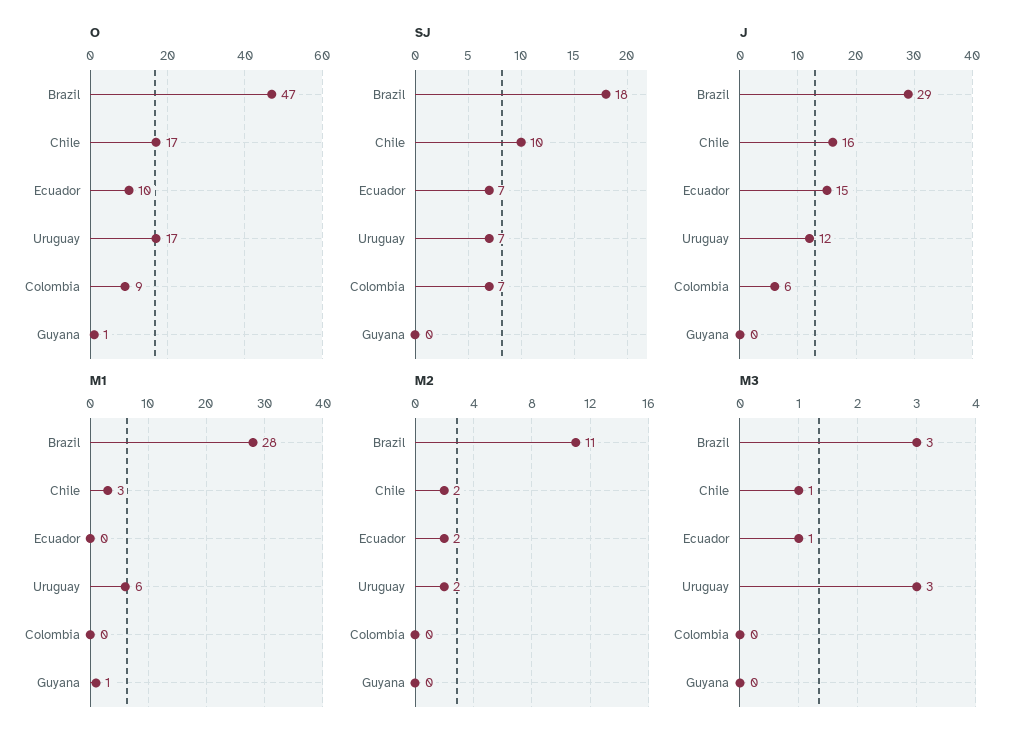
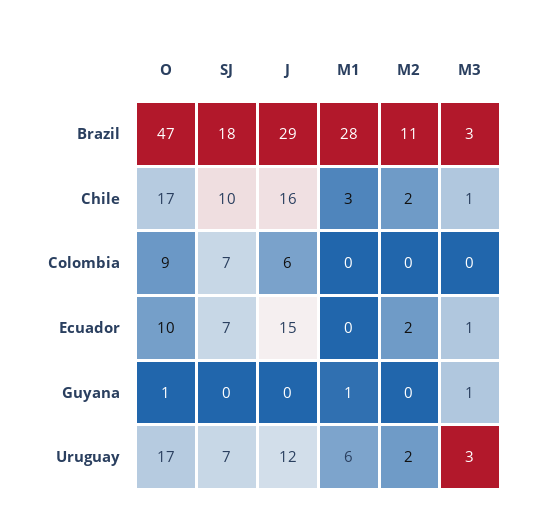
  {
    "O": {
      "Brazil": 47,
      "Chile": 17,
      "Ecuador": 10,
      "Uruguay": 17,
      "Colombia": 9,
      "Guyana": 1
    },
    "SJ": {
      "Brazil": 18,
      "Chile": 10,
      "Ecuador": 7,
      "Uruguay": 7,
      "Colombia": 7,
      "Guyana": 0
    },
    "J": {
      "Brazil": 29,
      "Chile": 16,
      "Ecuador": 15,
      "Uruguay": 12,
      "Colombia": 6,
      "Guyana": 0
    },
    "M1": {
      "Brazil": 28,
      "Chile": 3,
      "Ecuador": 0,
      "Uruguay": 6,
      "Colombia": 0,
      "Guyana": 1
    },
    "M2": {
      "Brazil": 11,
      "Chile": 2,
      "Ecuador": 2,
      "Uruguay": 2,
      "Colombia": 0,
      "Guyana": 0
    },
    "M3": {
      "Brazil": 3,
      "Chile": 1,
      "Ecuador": 1,
      "Uruguay": 3,
      "Colombia": 0,
-     "Guyana": 0
+     "Guyana": 1
    }
  }

